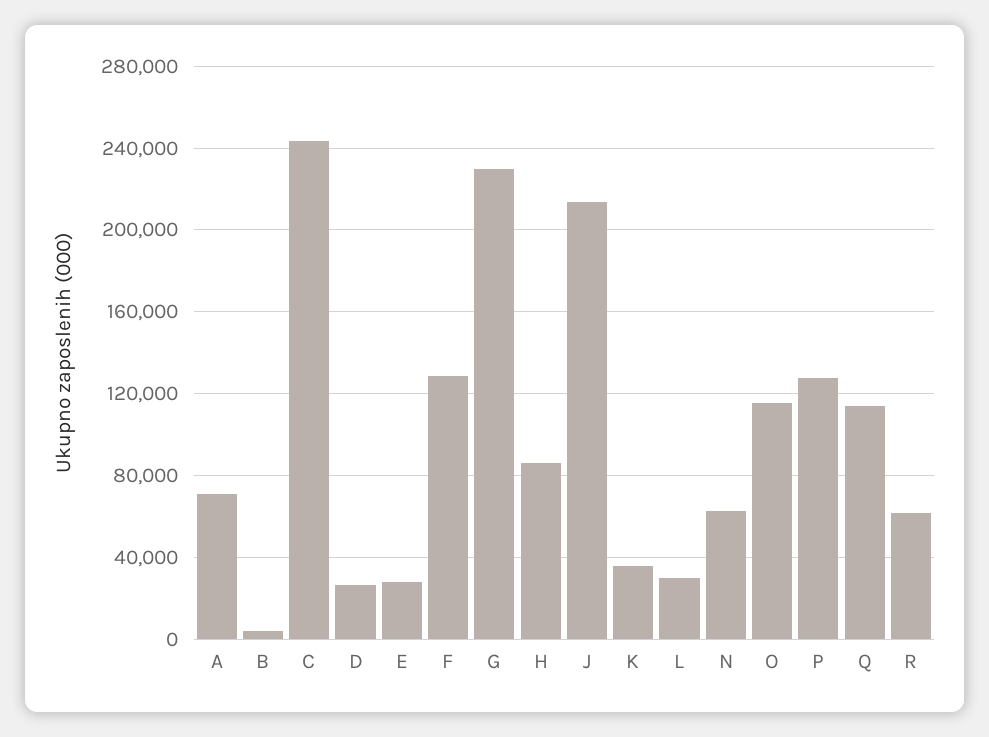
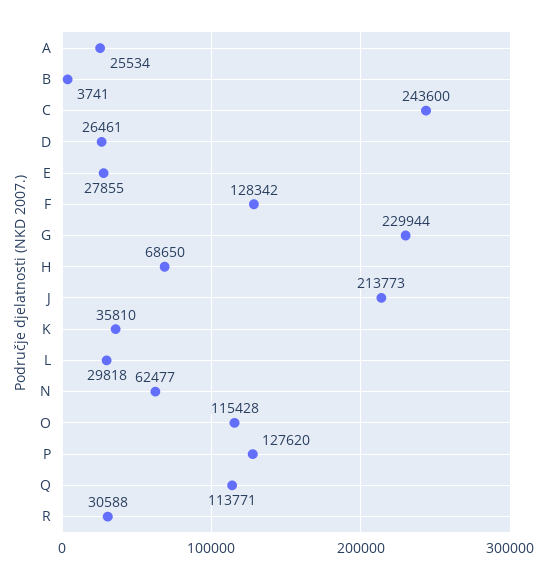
  {
-   "A": 70000,
+   "A": 25534,
    "B": 3741,
    "C": 243600,
    "D": 26461,
    "E": 27855,
    "F": 128342,
    "G": 229944,
-   "H": 85000,
+   "H": 68650,
    "J": 213773,
    "K": 35810,
    "L": 29818,
    "N": 62477,
    "O": 115428,
    "P": 127620,
    "Q": 113771,
-   "R": 60000
+   "R": 30588
  }

